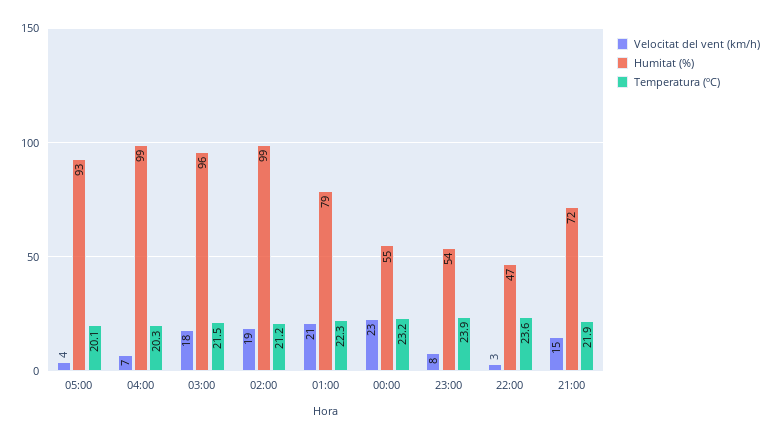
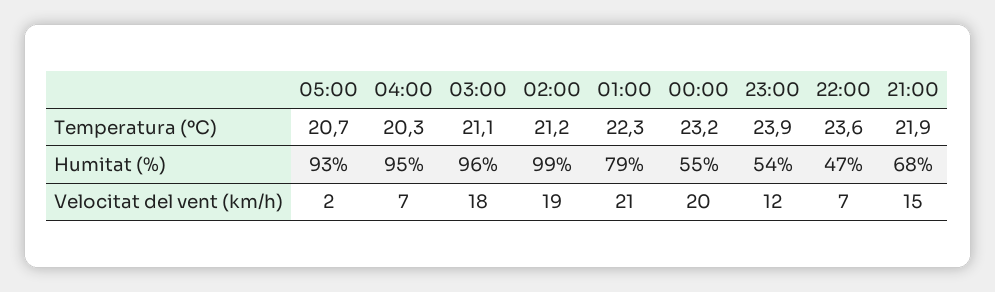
  {
    "Velocitat del vent (km/h)": {
-     "05:00": 4,
+     "05:00": 2,
      "04:00": 7,
      "03:00": 18,
      "02:00": 19,
      "01:00": 21,
-     "00:00": 23,
+     "00:00": 20,
-     "23:00": 8,
+     "23:00": 12,
-     "22:00": 3,
+     "22:00": 7,
      "21:00": 15
    },
    "Humitat (%)": {
      "05:00": 93,
-     "04:00": 99,
+     "04:00": 95,
      "03:00": 96,
      "02:00": 99,
      "01:00": 79,
      "00:00": 55,
      "23:00": 54,
      "22:00": 47,
-     "21:00": 72
+     "21:00": 68
    },
    "Temperatura (ºC)": {
-     "05:00": 20.1,
+     "05:00": 20.7,
      "04:00": 20.3,
-     "03:00": 21.5,
+     "03:00": 21.1,
      "02:00": 21.2,
      "01:00": 22.3,
      "00:00": 23.2,
      "23:00": 23.9,
      "22:00": 23.6,
      "21:00": 21.9
    }
  }

